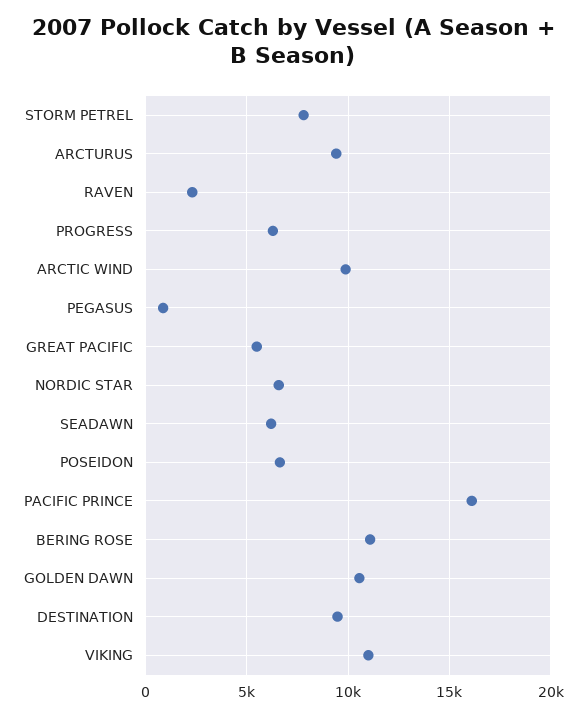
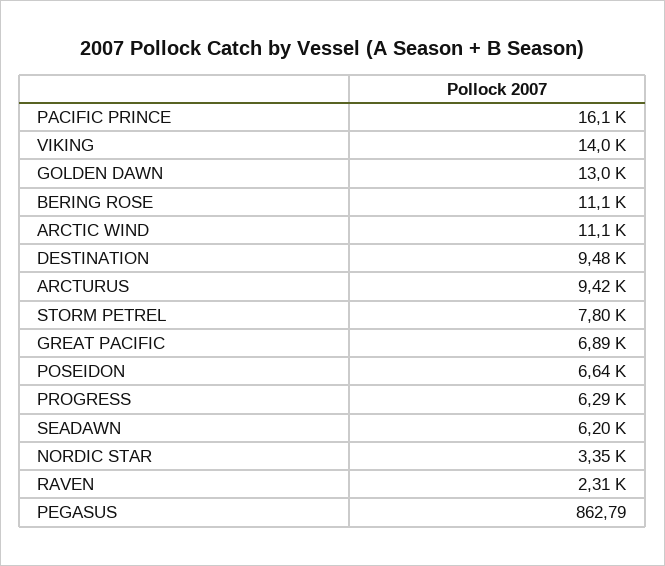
  {
    "STORM PETREL": 7800,
    "ARCTURUS": 9420,
    "RAVEN": 2310,
    "PROGRESS": 6290,
-   "ARCTIC WIND": 10000,
+   "ARCTIC WIND": 11100,
    "PEGASUS": 862.79,
-   "GREAT PACIFIC": 5500,
+   "GREAT PACIFIC": 6890,
-   "NORDIC STAR": 6500,
+   "NORDIC STAR": 3350,
    "SEADAWN": 6200,
    "POSEIDON": 6640,
    "PACIFIC PRINCE": 16100,
    "BERING ROSE": 11100,
-   "GOLDEN DAWN": 10500,
+   "GOLDEN DAWN": 13000,
    "DESTINATION": 9480,
-   "VIKING": 11000
+   "VIKING": 14000
  }

